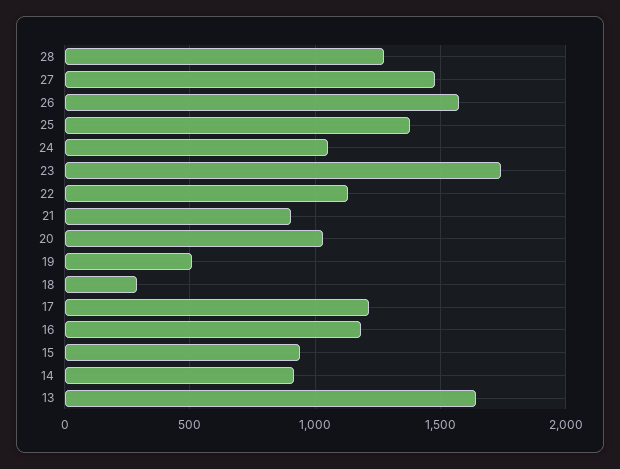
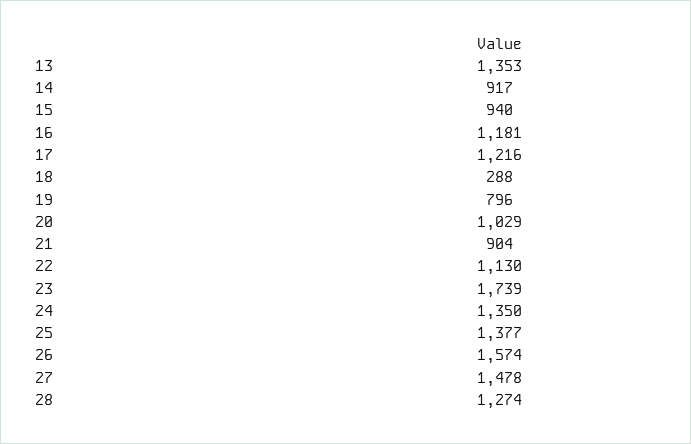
  {
    "28": 1274,
    "27": 1478,
    "26": 1574,
    "25": 1377,
-   "24": 1050,
+   "24": 1350,
    "23": 1739,
    "22": 1130,
    "21": 904,
    "20": 1029,
-   "19": 500,
+   "19": 796,
    "18": 288,
    "17": 1216,
    "16": 1181,
    "15": 940,
    "14": 917,
-   "13": 1650
+   "13": 1353
  }

